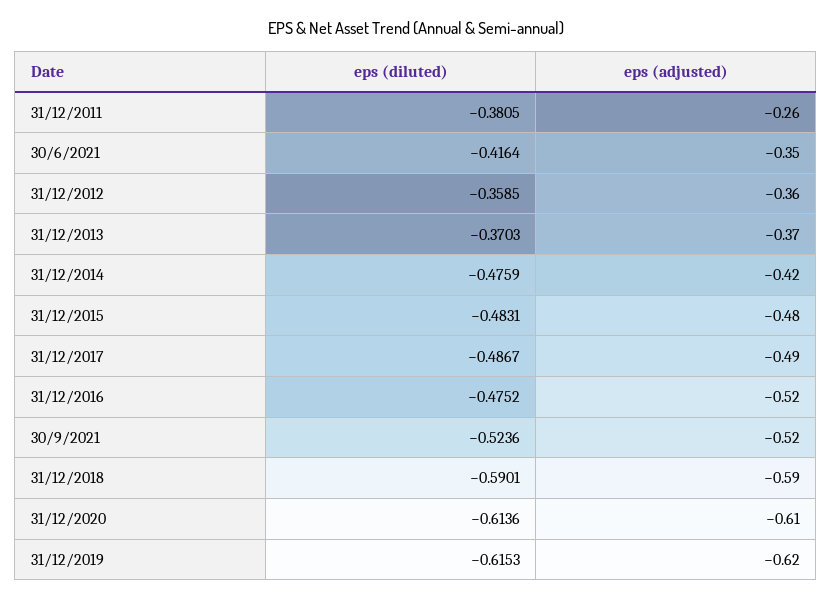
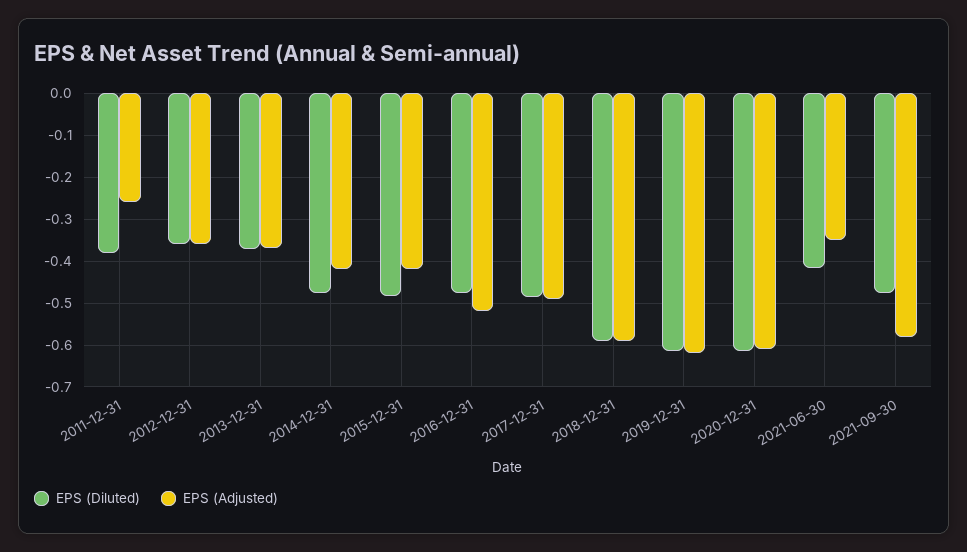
  {
    "eps (diluted)": {
      "31/12/2011": -0.3805,
      "30/6/2021": -0.4164,
      "31/12/2012": -0.3585,
      "31/12/2013": -0.3703,
      "31/12/2014": -0.4759,
      "31/12/2015": -0.4831,
      "31/12/2017": -0.4867,
      "31/12/2016": -0.4752,
-     "30/9/2021": -0.5236,
+     "30/9/2021": -0.48,
      "31/12/2018": -0.5901,
      "31/12/2020": -0.6136,
      "31/12/2019": -0.6153
    },
    "eps (adjusted)": {
      "31/12/2011": -0.26,
      "30/6/2021": -0.35,
      "31/12/2012": -0.36,
      "31/12/2013": -0.37,
      "31/12/2014": -0.42,
-     "31/12/2015": -0.48,
+     "31/12/2015": -0.42,
      "31/12/2017": -0.49,
      "31/12/2016": -0.52,
-     "30/9/2021": -0.52,
+     "30/9/2021": -0.58,
      "31/12/2018": -0.59,
      "31/12/2020": -0.61,
      "31/12/2019": -0.62
    }
  }

